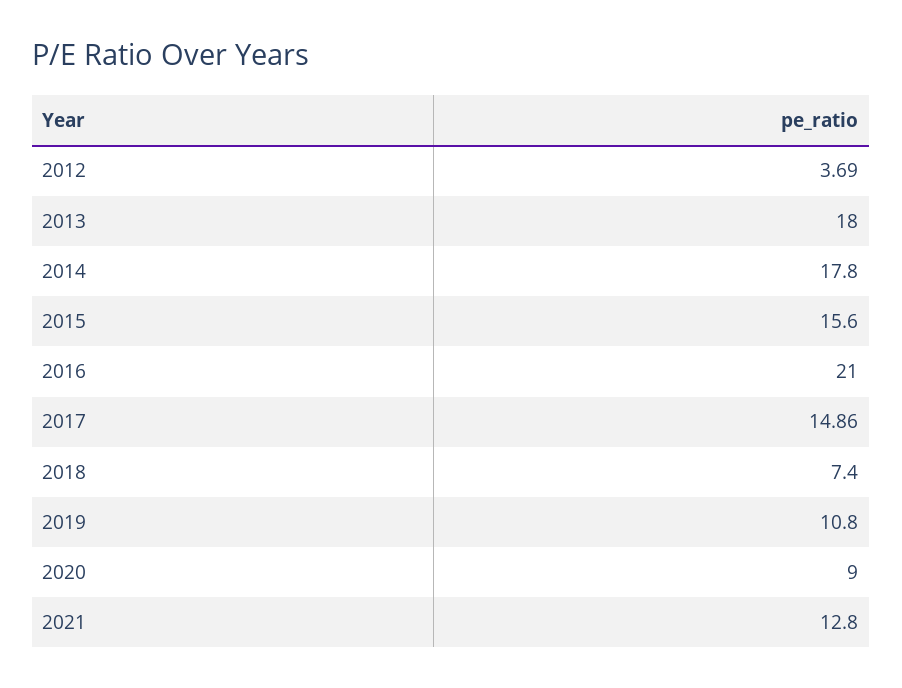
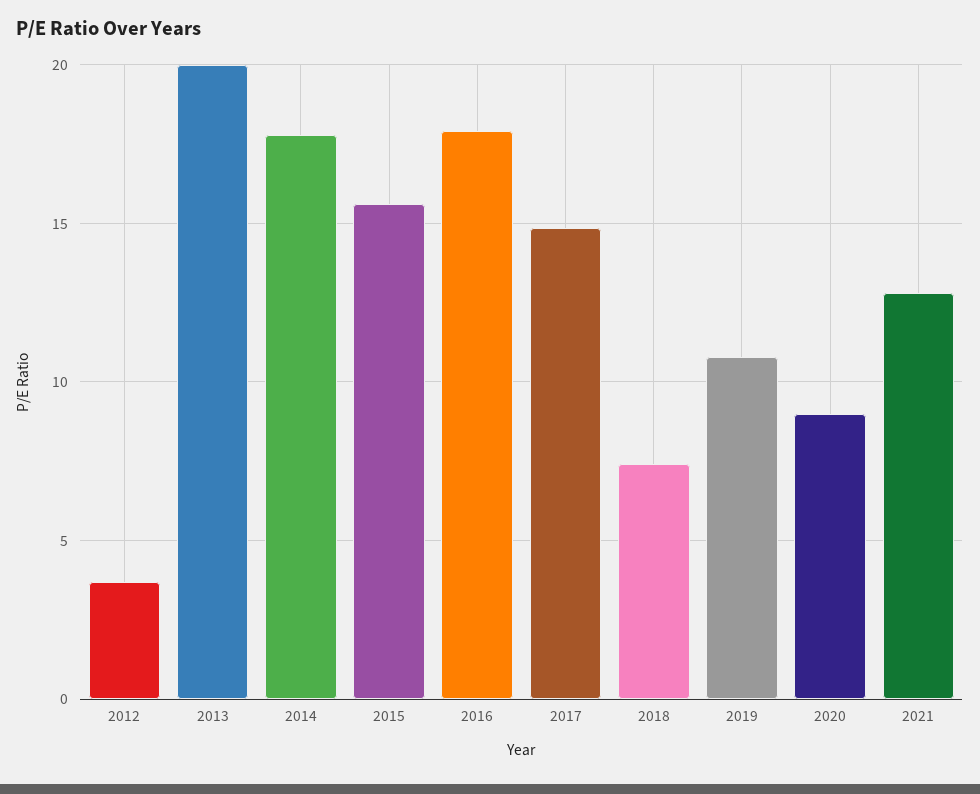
  {
    "2012": 3.69,
-   "2013": 18,
+   "2013": 20,
    "2014": 17.8,
    "2015": 15.6,
-   "2016": 21,
+   "2016": 18,
    "2017": 14.86,
    "2018": 7.4,
    "2019": 10.8,
    "2020": 9,
    "2021": 12.8
  }

